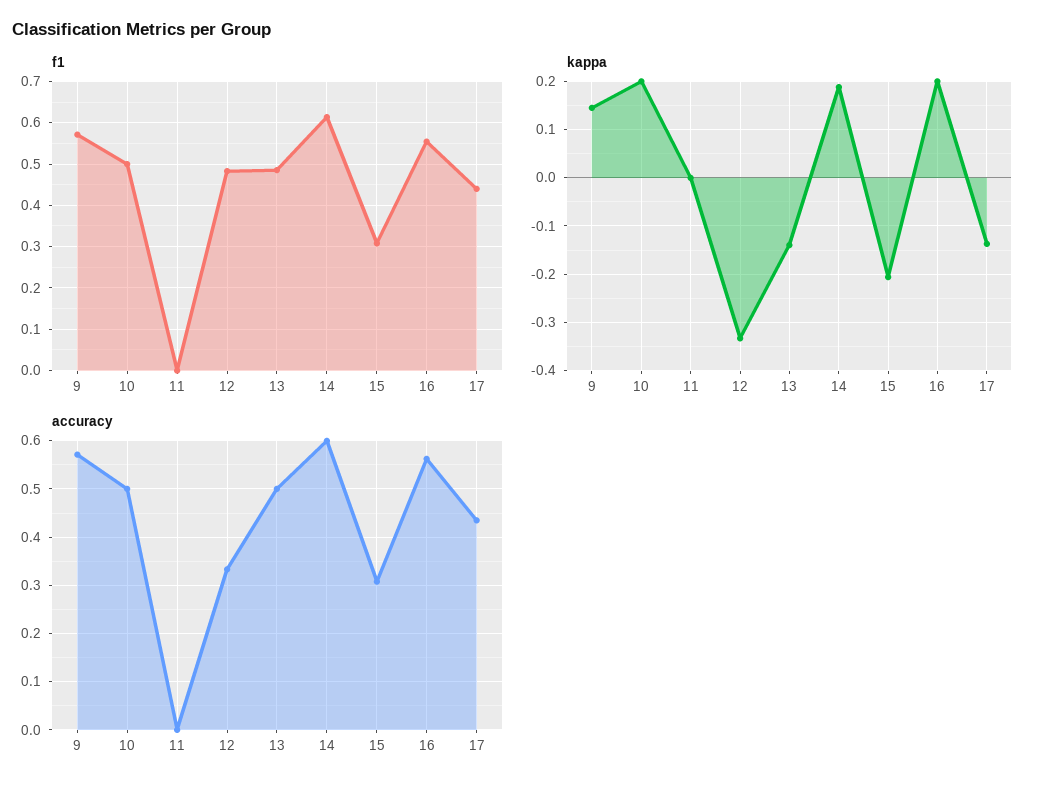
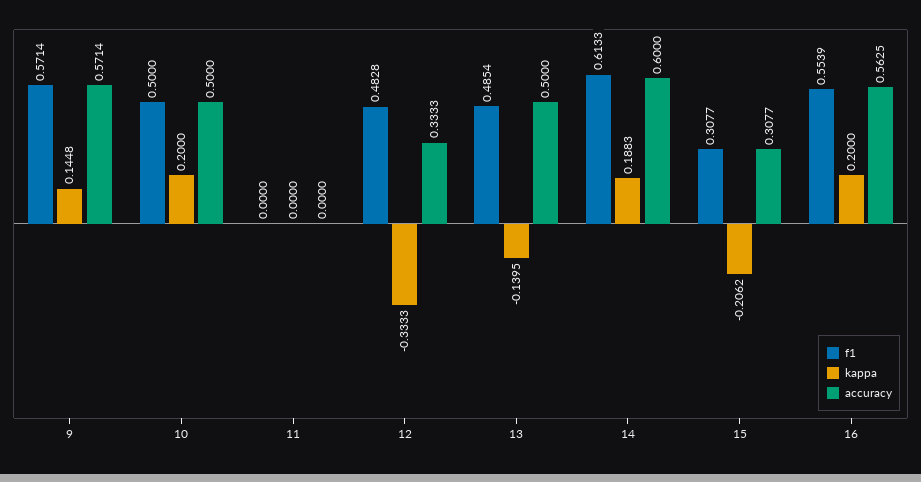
  {
    "f1": {
      "9": 0.5714,
      "10": 0.5,
      "11": 0,
      "12": 0.4828,
      "13": 0.4854,
      "14": 0.6133,
      "15": 0.3077,
-     "16": 0.5539,
+     "16": 0.5539
-     "17": 0.44
    },
    "kappa": {
      "9": 0.1448,
      "10": 0.2,
      "11": 0,
      "12": -0.3333,
      "13": -0.1395,
      "14": 0.1883,
      "15": -0.2062,
-     "16": 0.2,
+     "16": 0.2
-     "17": -0.14
    },
    "accuracy": {
      "9": 0.5714,
      "10": 0.5,
      "11": 0,
      "12": 0.3333,
      "13": 0.5,
      "14": 0.6,
      "15": 0.3077,
-     "16": 0.5625,
+     "16": 0.5625
-     "17": 0.44
    }
  }

